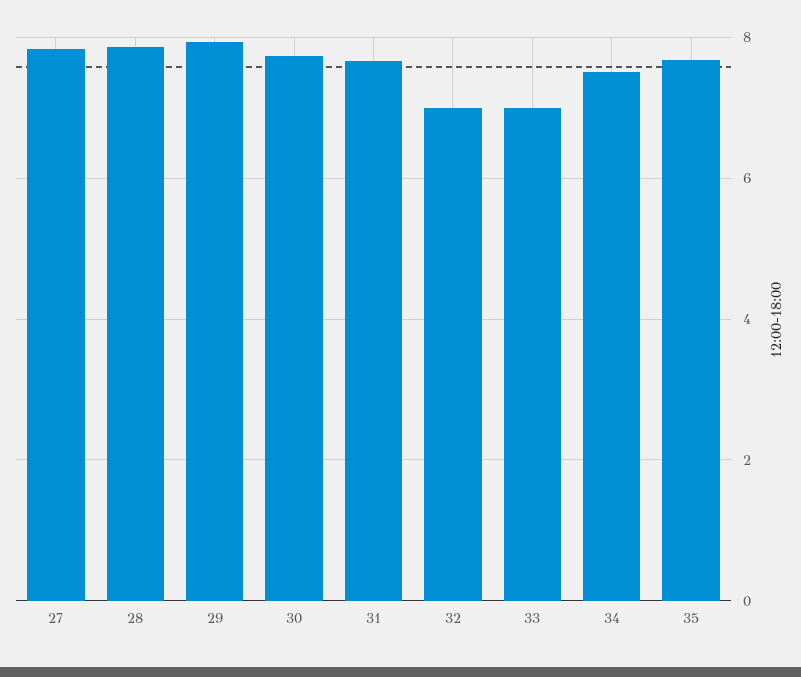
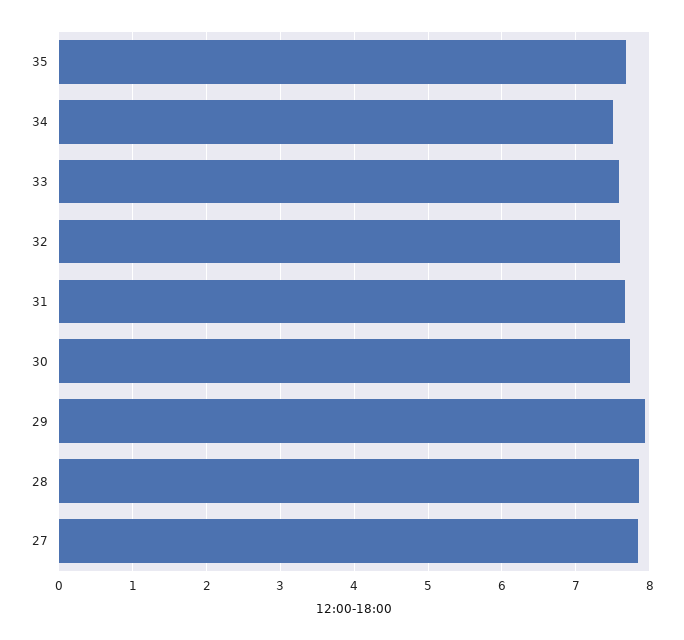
  {
    "27": 7.8,
    "28": 7.9,
    "29": 7.9,
    "30": 7.7,
    "31": 7.7,
-   "32": 7,
+   "32": 7.6,
-   "33": 7,
+   "33": 7.6,
    "34": 7.5,
    "35": 7.7
  }

